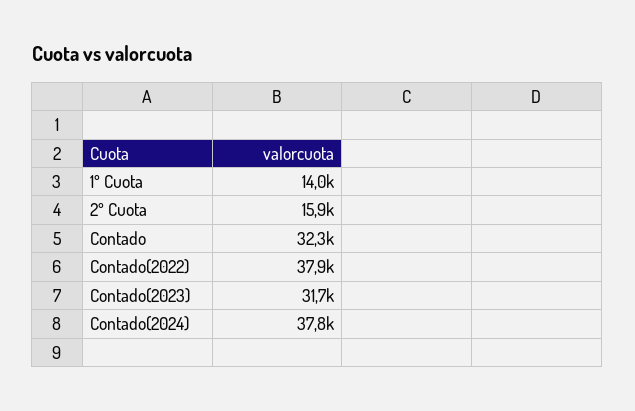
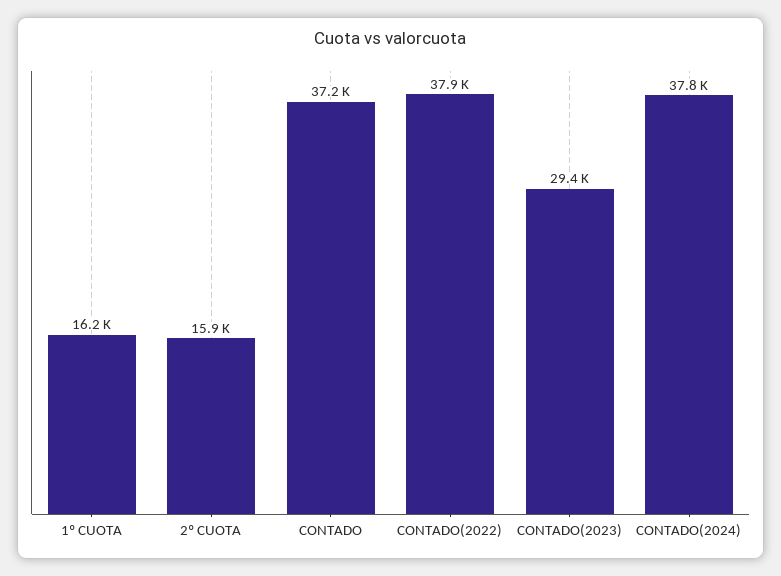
  {
-   "1º Cuota": 14000,
+   "1º Cuota": 16200,
    "2º Cuota": 15900,
-   "Contado": 32300,
+   "Contado": 37200,
    "Contado(2022)": 37900,
-   "Contado(2023)": 31700,
+   "Contado(2023)": 29400,
    "Contado(2024)": 37800
  }

